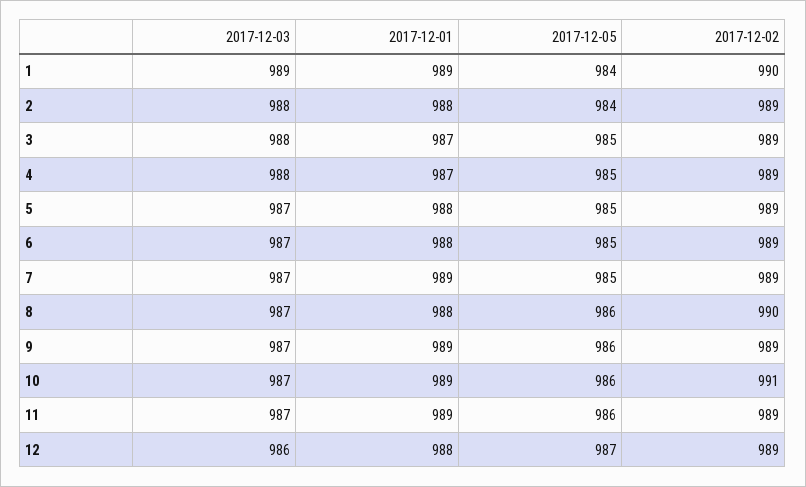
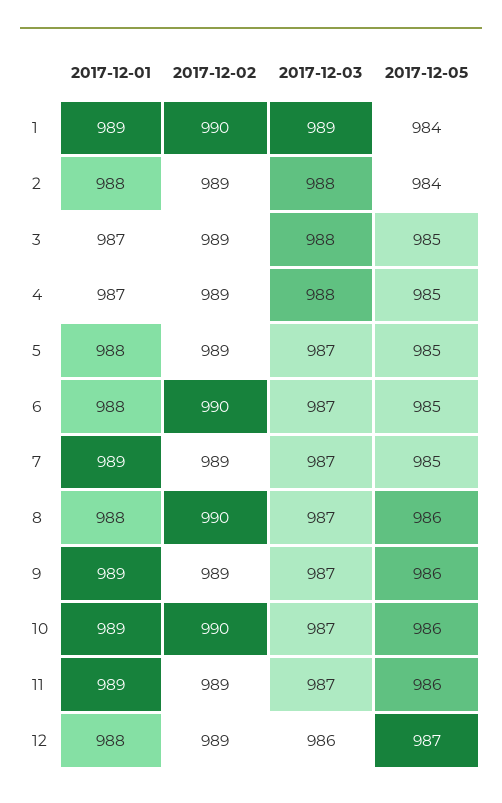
  {
    "2017-12-03": {
      "1": 989,
      "2": 988,
      "3": 988,
      "4": 988,
      "5": 987,
      "6": 987,
      "7": 987,
      "8": 987,
      "9": 987,
      "10": 987,
      "11": 987,
      "12": 986
    },
    "2017-12-01": {
      "1": 989,
      "2": 988,
      "3": 987,
      "4": 987,
      "5": 988,
      "6": 988,
      "7": 989,
      "8": 988,
      "9": 989,
      "10": 989,
      "11": 989,
      "12": 988
    },
    "2017-12-05": {
      "1": 984,
      "2": 984,
      "3": 985,
      "4": 985,
      "5": 985,
      "6": 985,
      "7": 985,
      "8": 986,
      "9": 986,
      "10": 986,
      "11": 986,
      "12": 987
    },
    "2017-12-02": {
      "1": 990,
      "2": 989,
      "3": 989,
      "4": 989,
      "5": 989,
-     "6": 989,
+     "6": 990,
      "7": 989,
      "8": 990,
      "9": 989,
-     "10": 991,
+     "10": 990,
      "11": 989,
      "12": 989
    }
  }

